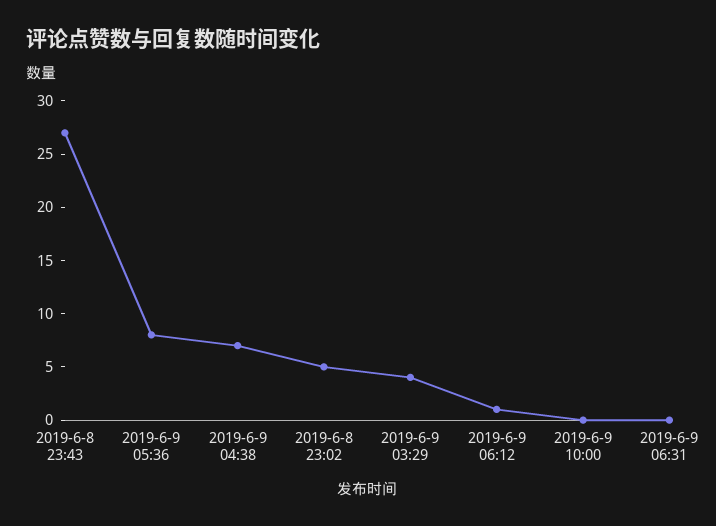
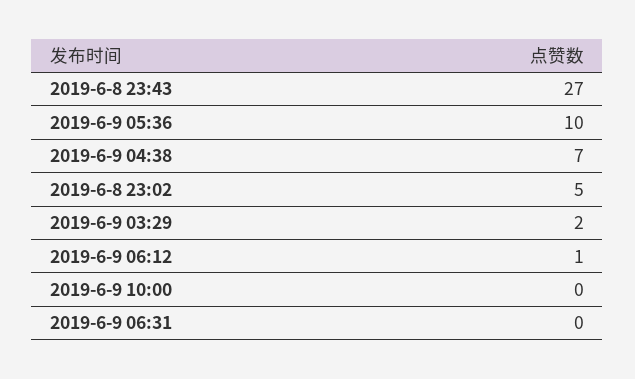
  {
    "2019-6-8 23:43": 27,
-   "2019-6-9 05:36": 8,
+   "2019-6-9 05:36": 10,
    "2019-6-9 04:38": 7,
    "2019-6-8 23:02": 5,
-   "2019-6-9 03:29": 4,
+   "2019-6-9 03:29": 2,
    "2019-6-9 06:12": 1,
    "2019-6-9 10:00": 0,
    "2019-6-9 06:31": 0
  }

